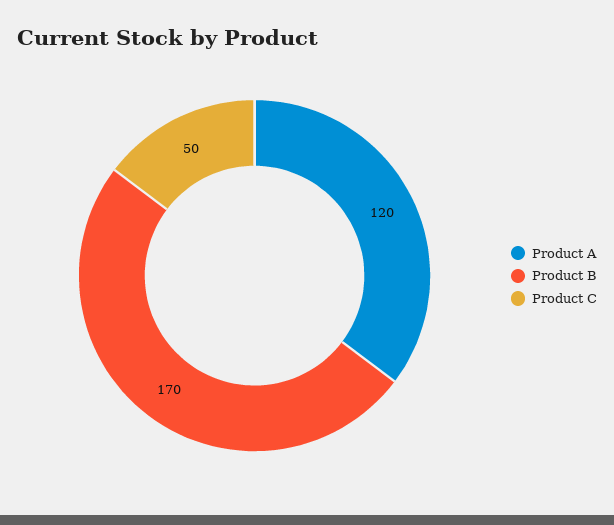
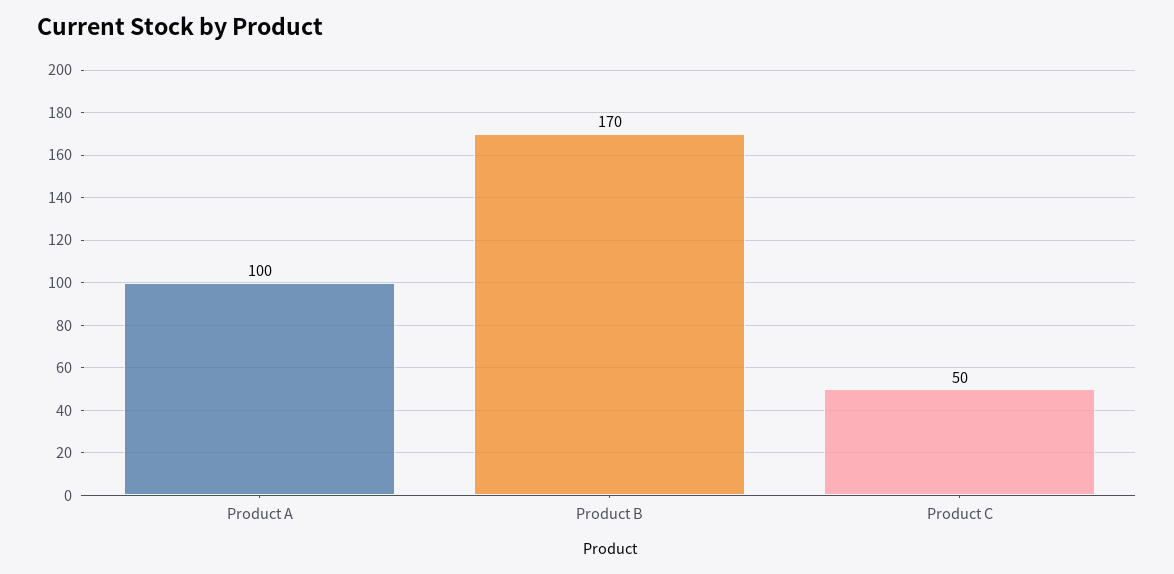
  {
-   "Product A": 120,
+   "Product A": 100,
    "Product B": 170,
    "Product C": 50
  }

